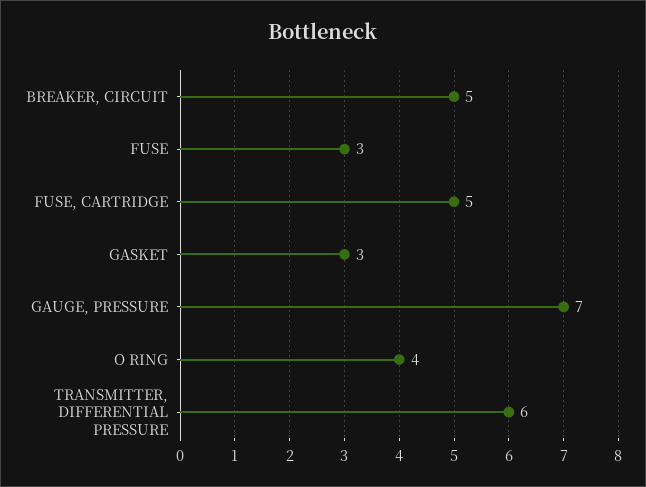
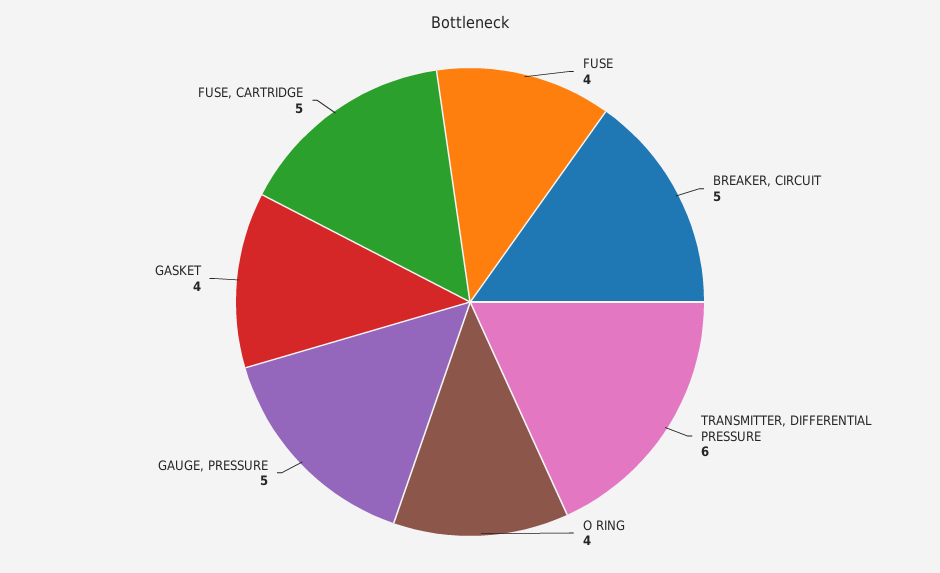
  {
    "BREAKER, CIRCUIT": 5,
-   "FUSE": 3,
+   "FUSE": 4,
    "FUSE, CARTRIDGE": 5,
-   "GASKET": 3,
+   "GASKET": 4,
-   "GAUGE, PRESSURE": 7,
+   "GAUGE, PRESSURE": 5,
    "O RING": 4,
    "TRANSMITTER, DIFFERENTIAL PRESSURE": 6
  }

